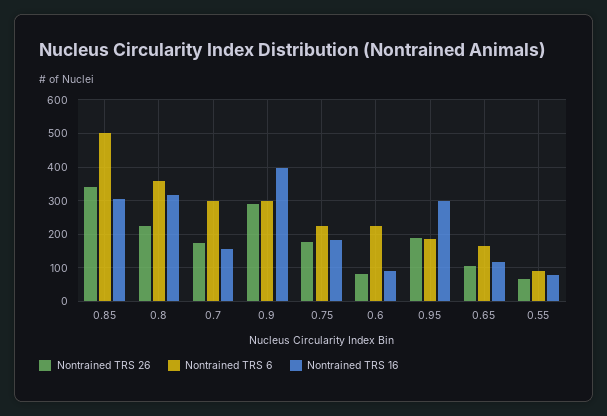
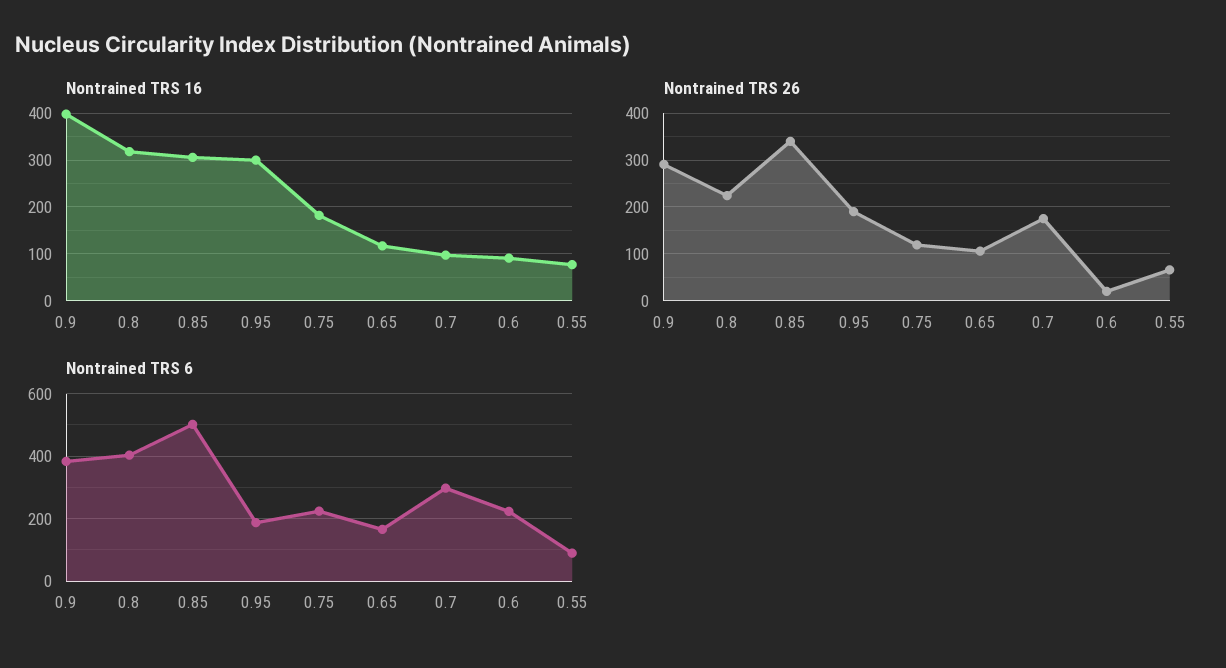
  {
    "Nontrained TRS 26": {
      "0.85": 340,
      "0.8": 220,
      "0.7": 180,
      "0.9": 300,
-     "0.75": 180,
+     "0.75": 120,
-     "0.6": 80,
+     "0.6": 20,
      "0.95": 200,
      "0.65": 100,
      "0.55": 60
    },
    "Nontrained TRS 6": {
      "0.85": 500,
-     "0.8": 360,
+     "0.8": 400,
      "0.7": 300,
-     "0.9": 300,
+     "0.9": 380,
      "0.75": 220,
      "0.6": 220,
      "0.95": 180,
      "0.65": 160,
      "0.55": 100
    },
    "Nontrained TRS 16": {
      "0.85": 300,
      "0.8": 320,
-     "0.7": 160,
+     "0.7": 100,
      "0.9": 400,
      "0.75": 180,
      "0.6": 100,
      "0.95": 300,
      "0.65": 120,
      "0.55": 80
    }
  }

